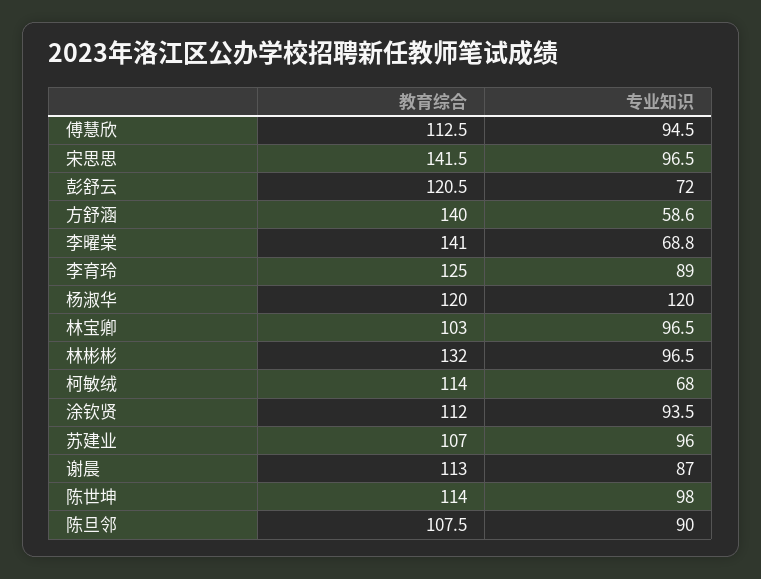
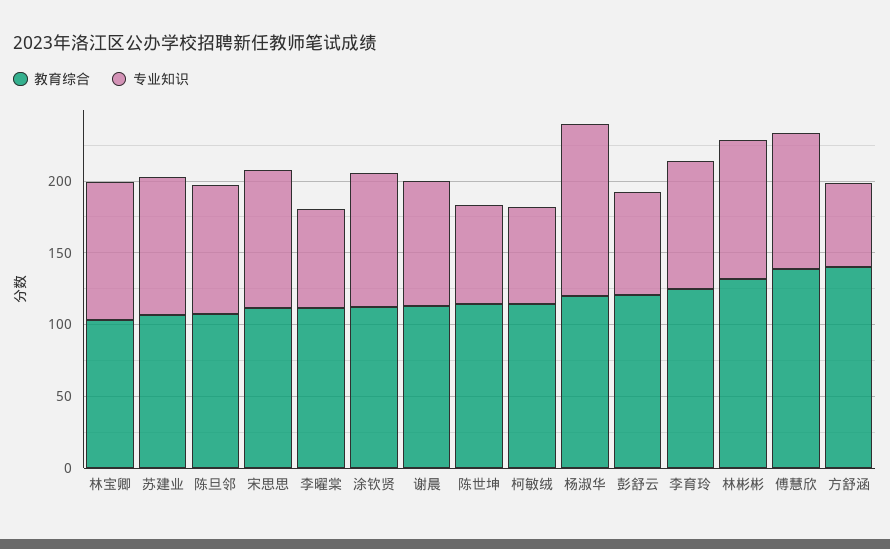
  {
    "教育综合": {
-     "傅慧欣": 112.5,
+     "傅慧欣": 140,
-     "宋思思": 141.5,
+     "宋思思": 110,
      "彭舒云": 120.5,
      "方舒涵": 140,
-     "李曜棠": 141,
+     "李曜棠": 110,
      "李育玲": 125,
      "杨淑华": 120,
      "林宝卿": 103,
      "林彬彬": 132,
      "柯敏绒": 114,
      "涂钦贤": 112,
      "苏建业": 107,
      "谢晨": 113,
      "陈世坤": 114,
      "陈旦邻": 107.5
    },
    "专业知识": {
      "傅慧欣": 94.5,
      "宋思思": 96.5,
      "彭舒云": 72,
      "方舒涵": 58.6,
      "李曜棠": 68.8,
      "李育玲": 89,
      "杨淑华": 120,
      "林宝卿": 96.5,
      "林彬彬": 96.5,
      "柯敏绒": 68,
      "涂钦贤": 93.5,
      "苏建业": 96,
      "谢晨": 87,
-     "陈世坤": 98,
+     "陈世坤": 70,
      "陈旦邻": 90
    }
  }

